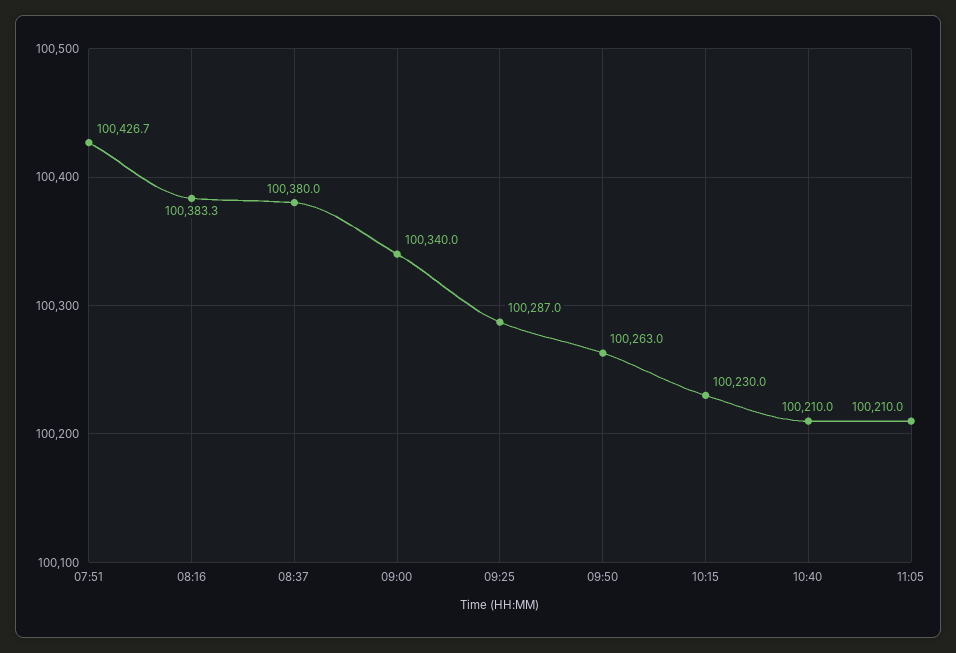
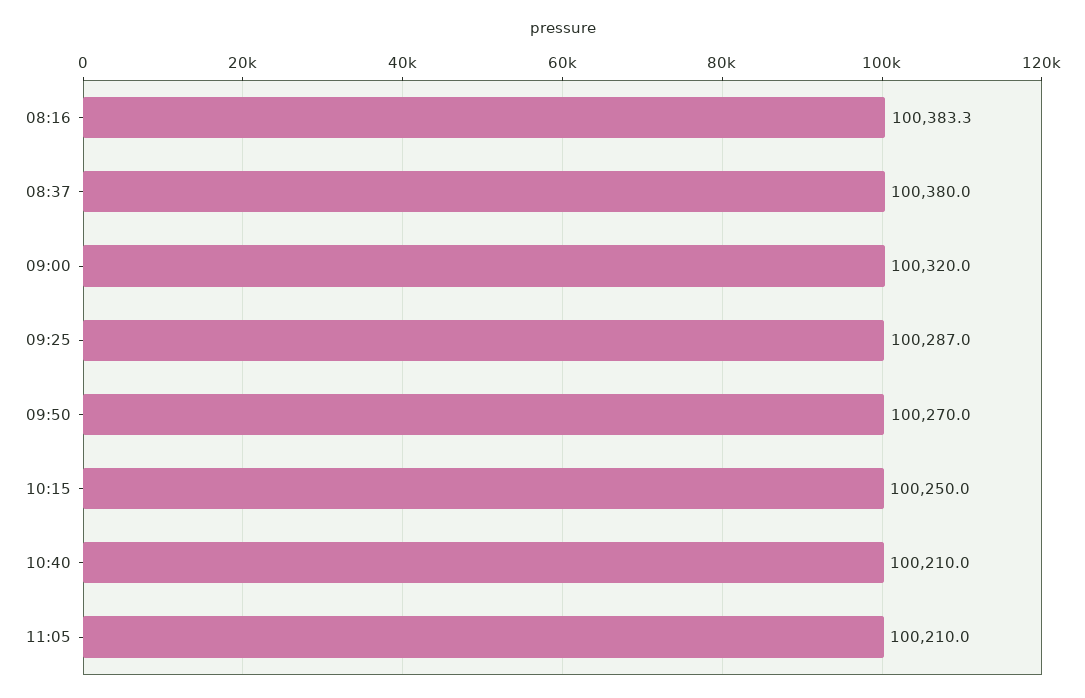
  {
-   "07:51": 100426.7,
    "08:16": 100383.3,
    "08:37": 100380,
-   "09:00": 100340,
+   "09:00": 100320,
    "09:25": 100287,
-   "09:50": 100263,
+   "09:50": 100270,
-   "10:15": 100230,
+   "10:15": 100250,
    "10:40": 100210,
    "11:05": 100210
  }

